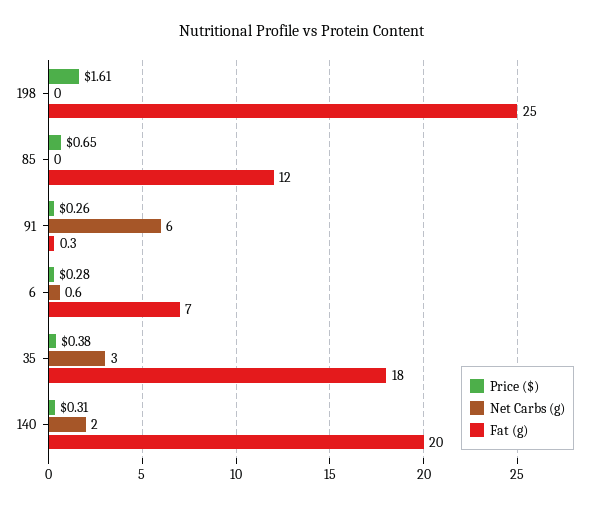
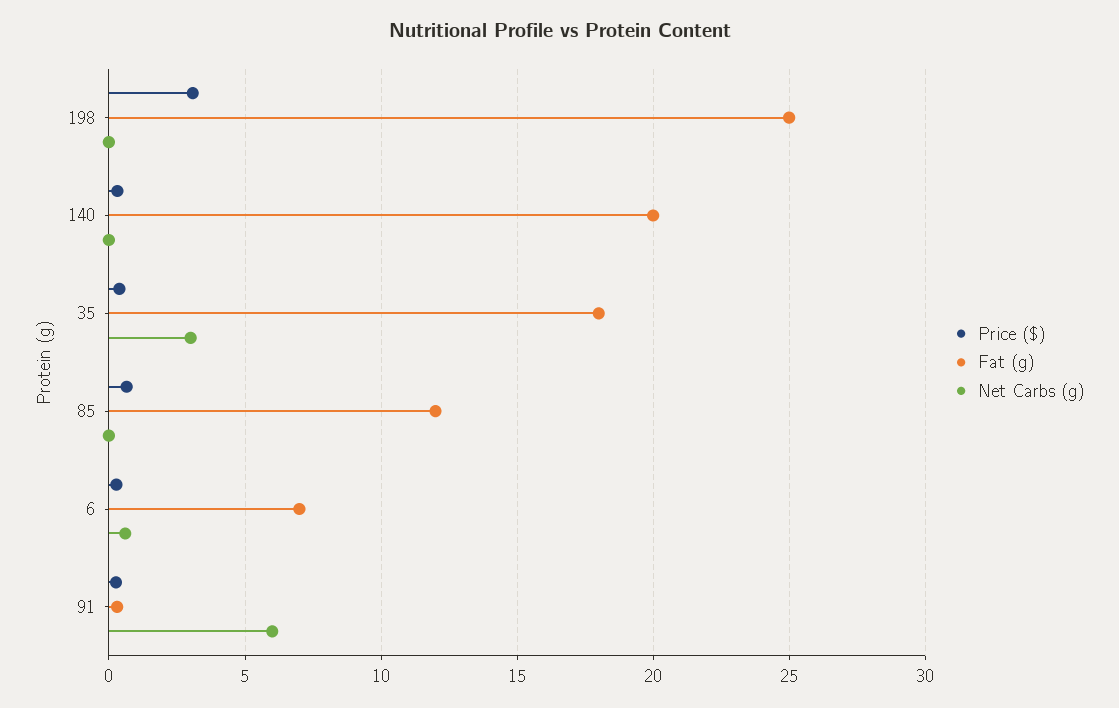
  {
    "Price ($)": {
-     "198": 1.61,
+     "198": 3,
      "85": 0.65,
      "91": 0.26,
      "6": 0.28,
      "35": 0.38,
      "140": 0.31
    },
    "Net Carbs (g)": {
      "198": 0,
      "85": 0,
      "91": 6,
      "6": 0.6,
      "35": 3,
-     "140": 2
+     "140": 0
    },
    "Fat (g)": {
      "198": 25,
      "85": 12,
      "91": 0.3,
      "6": 7,
      "35": 18,
      "140": 20
    }
  }

